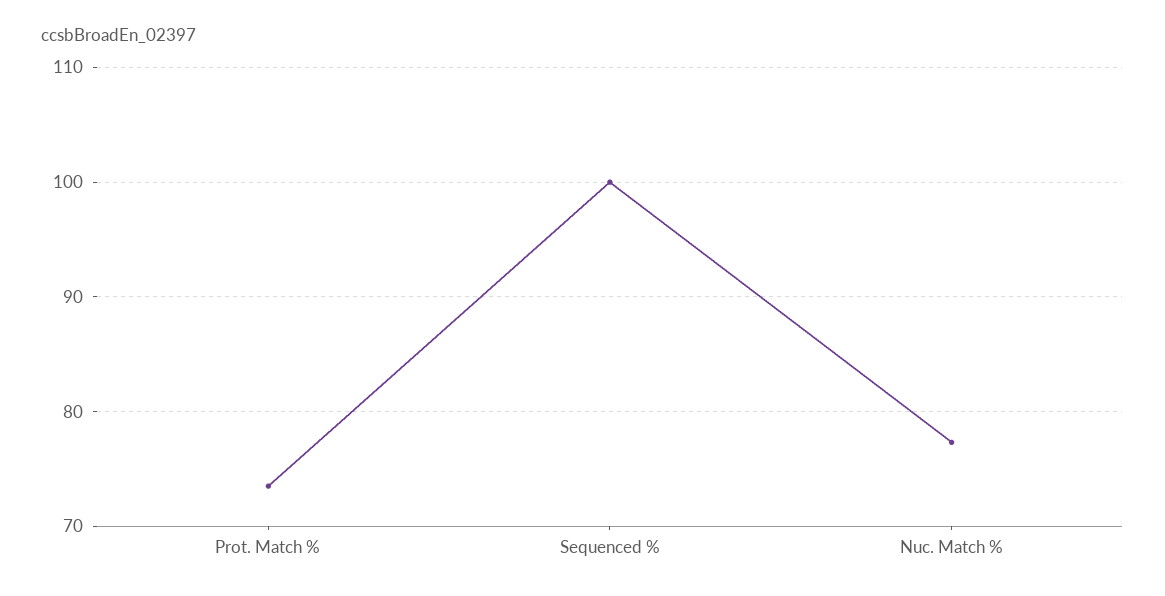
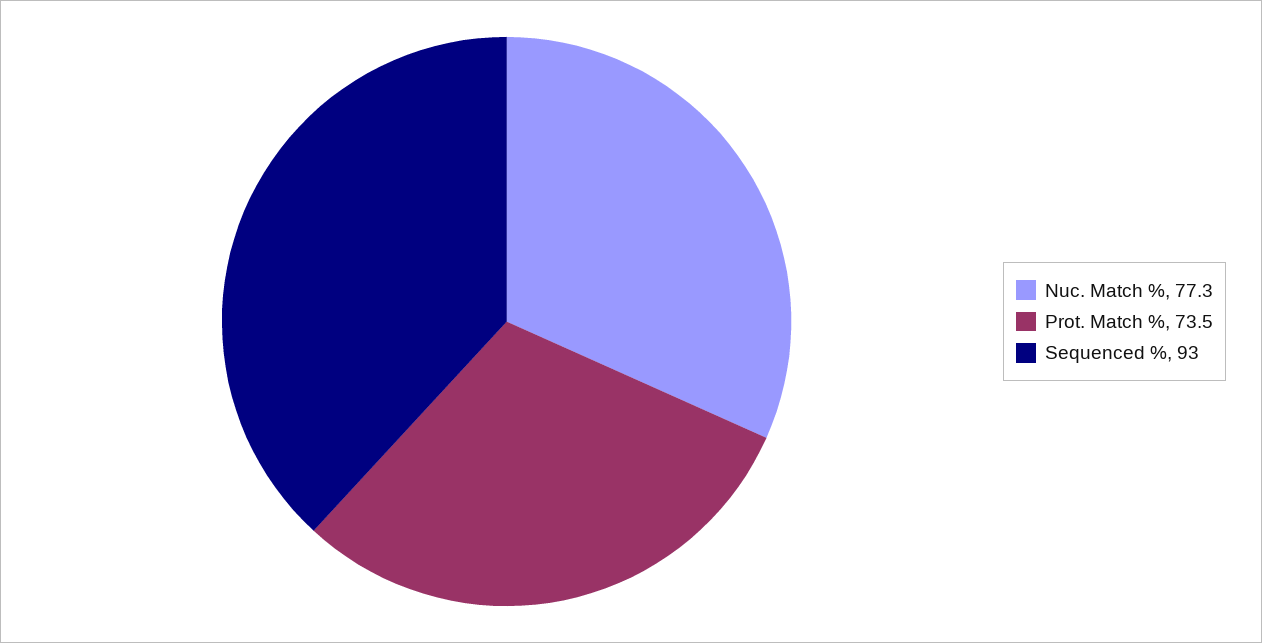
  {
    "Prot. Match %": 73.5,
-   "Sequenced %": 100,
+   "Sequenced %": 93,
    "Nuc. Match %": 77.3
  }

